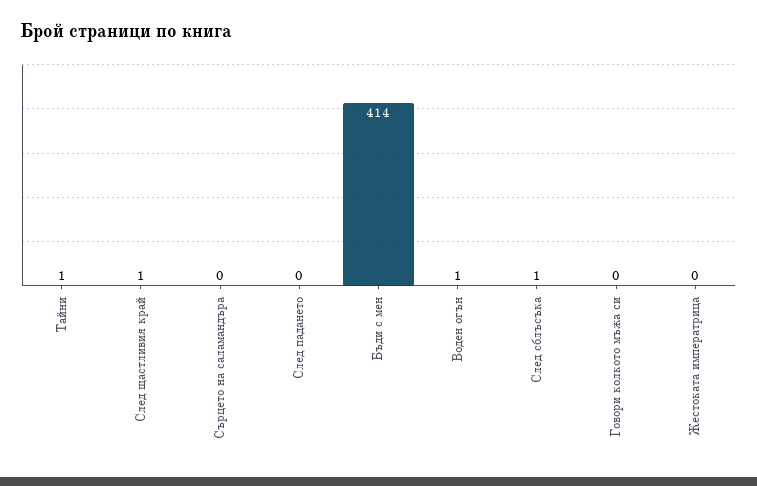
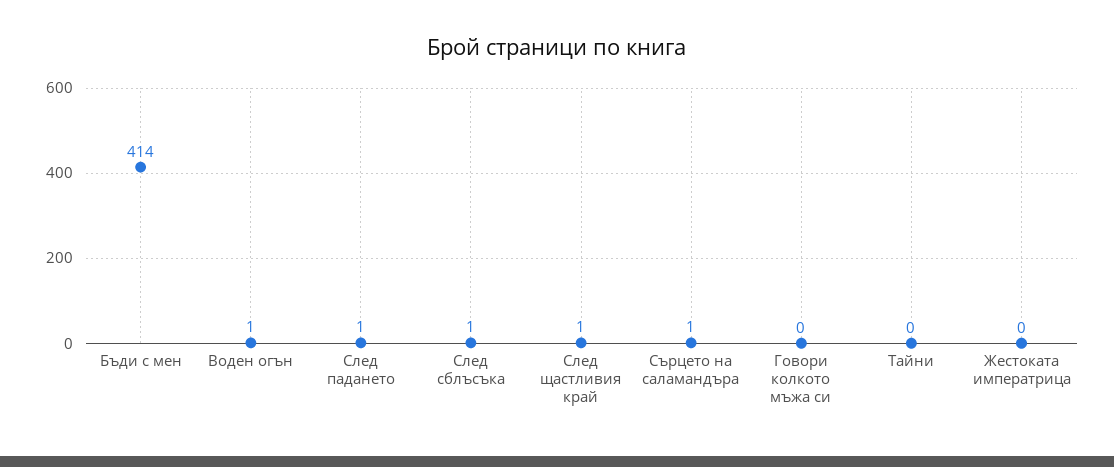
  {
-   "Тайни": 1,
+   "Тайни": 0,
    "След щастливия край": 1,
-   "Сърцето на саламандъра": 0,
+   "Сърцето на саламандъра": 1,
-   "След падането": 0,
+   "След падането": 1,
    "Бъди с мен": 414,
    "Воден огън": 1,
    "След сблъсъка": 1,
    "Говори колкото мъжа си": 0,
    "Жестоката императрица": 0
  }

